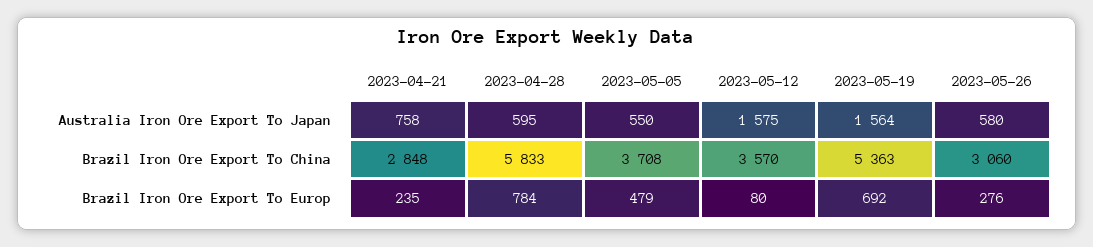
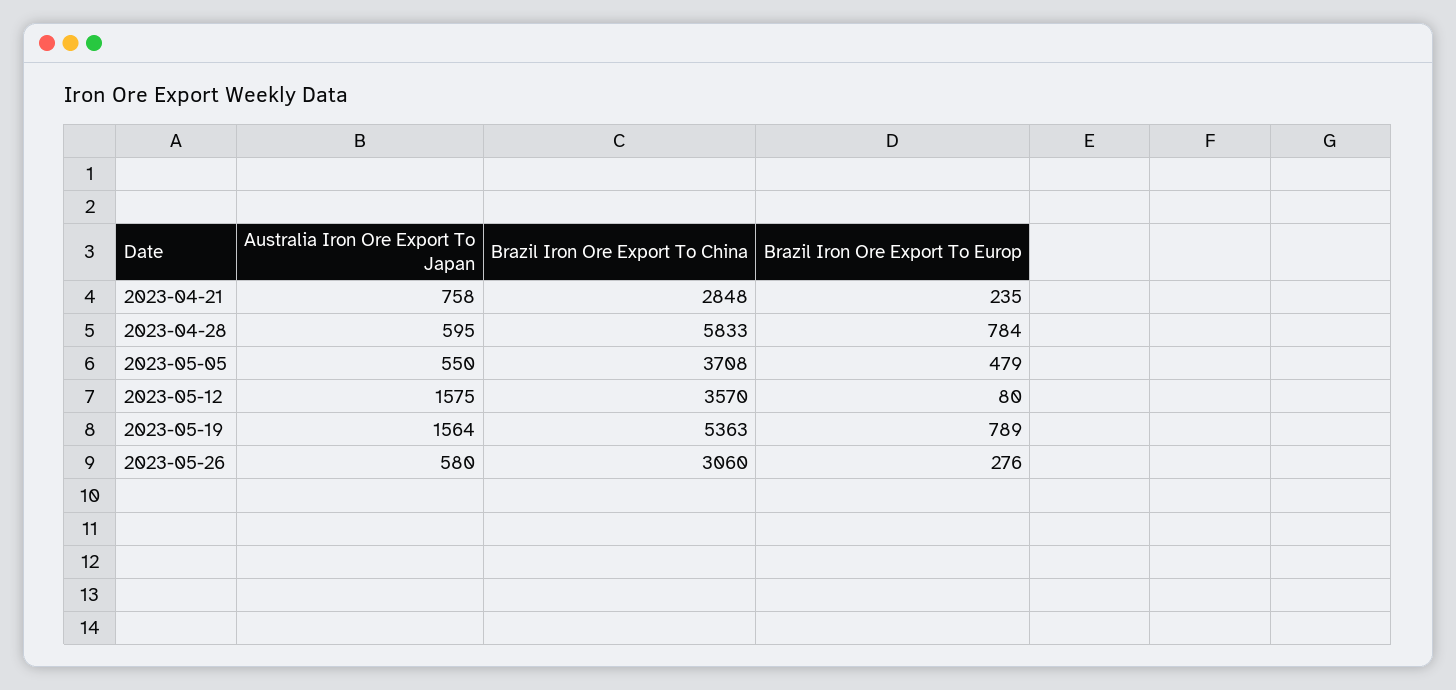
  {
    "2023-04-21": {
      "Australia Iron Ore Export To Japan": 758,
      "Brazil Iron Ore Export To China": 2848,
      "Brazil Iron Ore Export To Europ": 235
    },
    "2023-04-28": {
      "Australia Iron Ore Export To Japan": 595,
      "Brazil Iron Ore Export To China": 5833,
      "Brazil Iron Ore Export To Europ": 784
    },
    "2023-05-05": {
      "Australia Iron Ore Export To Japan": 550,
      "Brazil Iron Ore Export To China": 3708,
      "Brazil Iron Ore Export To Europ": 479
    },
    "2023-05-12": {
      "Australia Iron Ore Export To Japan": 1575,
      "Brazil Iron Ore Export To China": 3570,
      "Brazil Iron Ore Export To Europ": 80
    },
    "2023-05-19": {
      "Australia Iron Ore Export To Japan": 1564,
      "Brazil Iron Ore Export To China": 5363,
-     "Brazil Iron Ore Export To Europ": 692
+     "Brazil Iron Ore Export To Europ": 789
    },
    "2023-05-26": {
      "Australia Iron Ore Export To Japan": 580,
      "Brazil Iron Ore Export To China": 3060,
      "Brazil Iron Ore Export To Europ": 276
    }
  }

